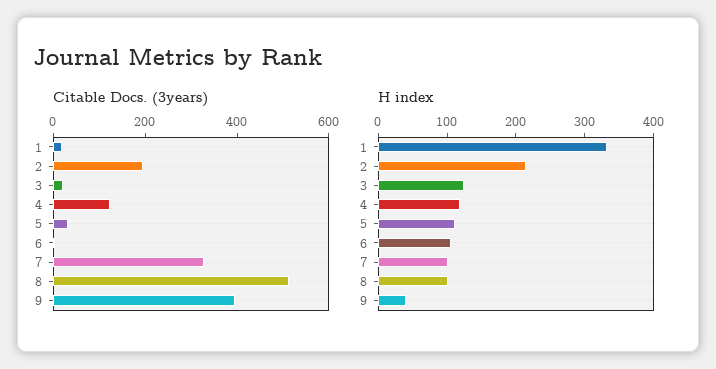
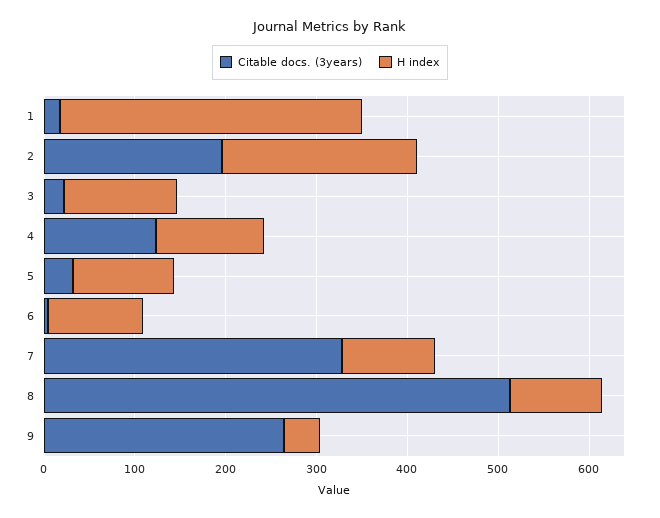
  {
    "Citable Docs. (3years)": {
      "1": 20,
      "2": 200,
      "3": 20,
      "4": 120,
      "5": 40,
      "6": 0,
      "7": 320,
      "8": 520,
-     "9": 400
+     "9": 260
    },
    "H index": {
      "1": 340,
      "2": 220,
      "3": 120,
      "4": 120,
      "5": 120,
      "6": 100,
      "7": 100,
      "8": 100,
      "9": 40
    }
  }

